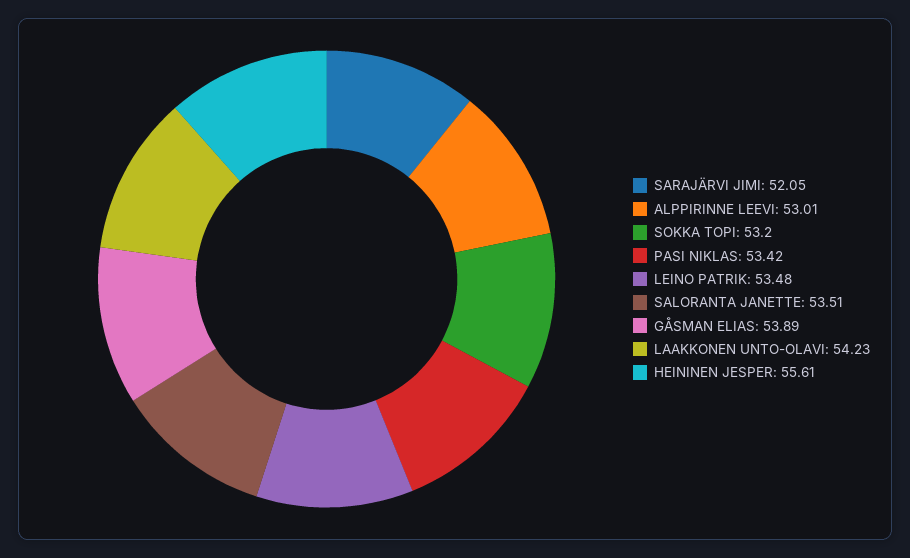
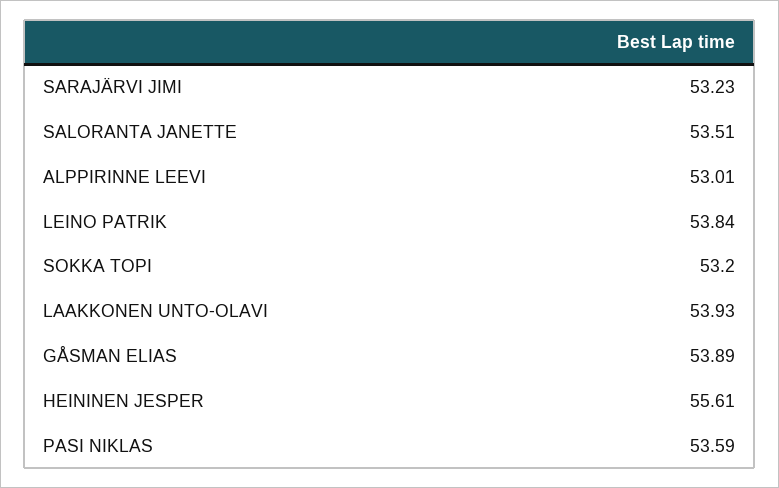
  {
-   "SARAJÄRVI JIMI": 52.05,
+   "SARAJÄRVI JIMI": 53.23,
    "ALPPIRINNE LEEVI": 53.01,
    "SOKKA TOPI": 53.2,
-   "PASI NIKLAS": 53.42,
+   "PASI NIKLAS": 53.59,
-   "LEINO PATRIK": 53.48,
+   "LEINO PATRIK": 53.84,
    "SALORANTA JANETTE": 53.51,
    "GÅSMAN ELIAS": 53.89,
-   "LAAKKONEN UNTO-OLAVI": 54.23,
+   "LAAKKONEN UNTO-OLAVI": 53.93,
    "HEININEN JESPER": 55.61
  }

